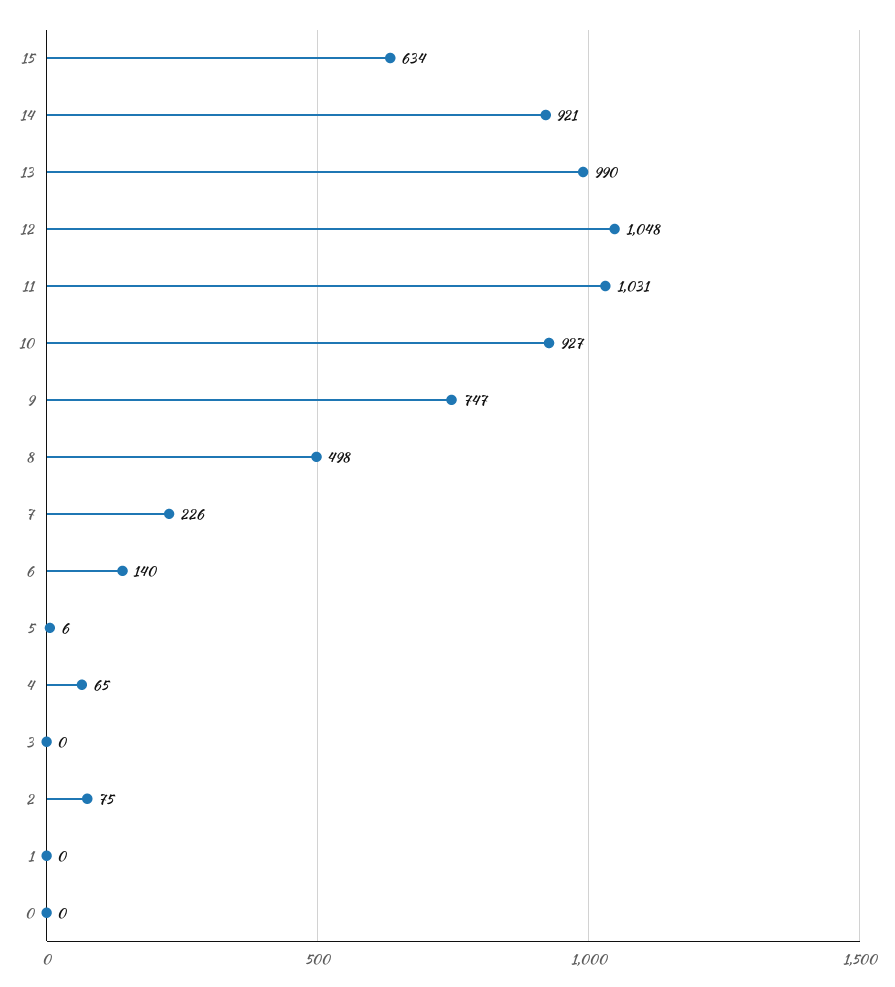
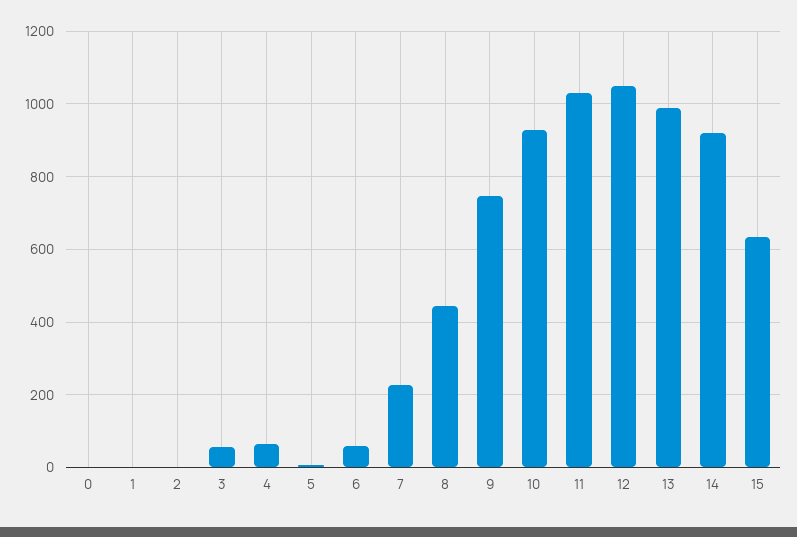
  {
    "15": 634,
    "14": 921,
    "13": 990,
    "12": 1048,
    "11": 1031,
    "10": 927,
    "9": 747,
-   "8": 498,
+   "8": 440,
    "7": 226,
-   "6": 140,
+   "6": 60,
    "5": 6,
    "4": 65,
-   "3": 0,
+   "3": 60,
-   "2": 75,
+   "2": 0,
    "1": 0,
    "0": 0
  }

